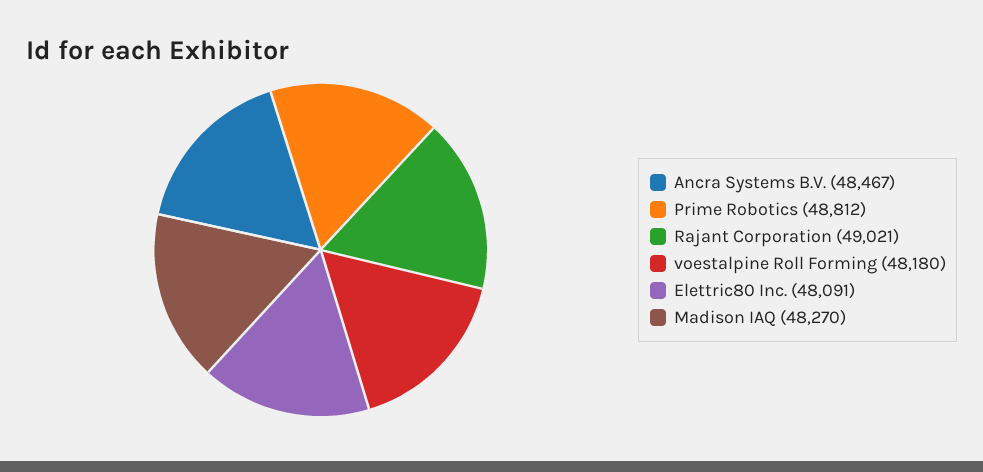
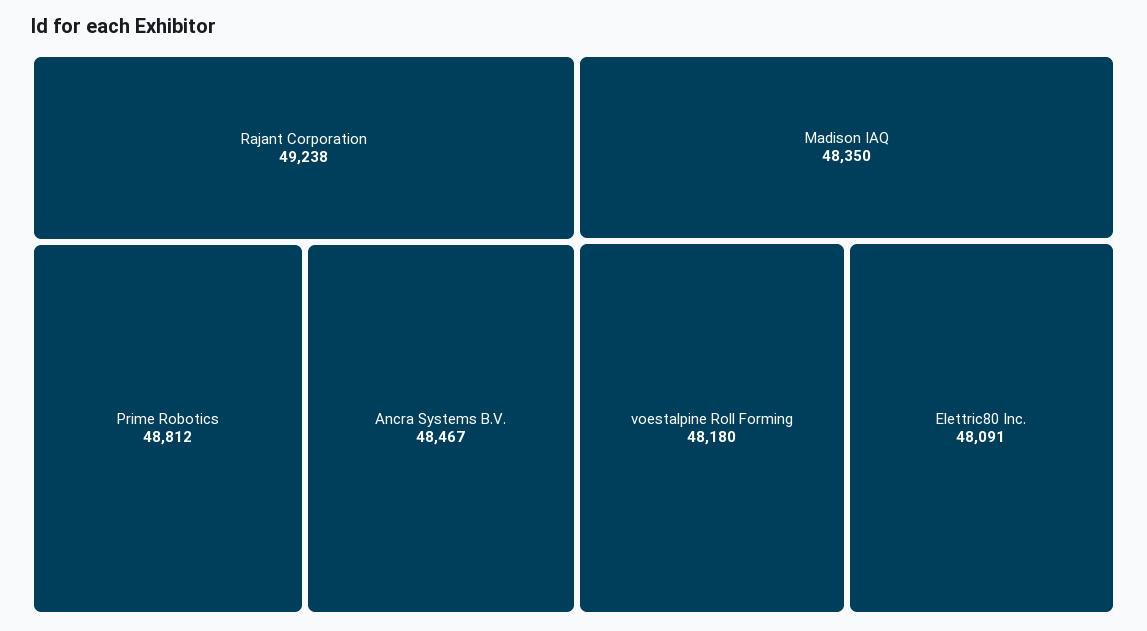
  {
    "Ancra Systems B.V.": 48467,
    "Prime Robotics": 48812,
-   "Rajant Corporation": 49021,
+   "Rajant Corporation": 49238,
    "voestalpine Roll Forming": 48180,
    "Elettric80 Inc.": 48091,
-   "Madison IAQ": 48270
+   "Madison IAQ": 48350
  }

